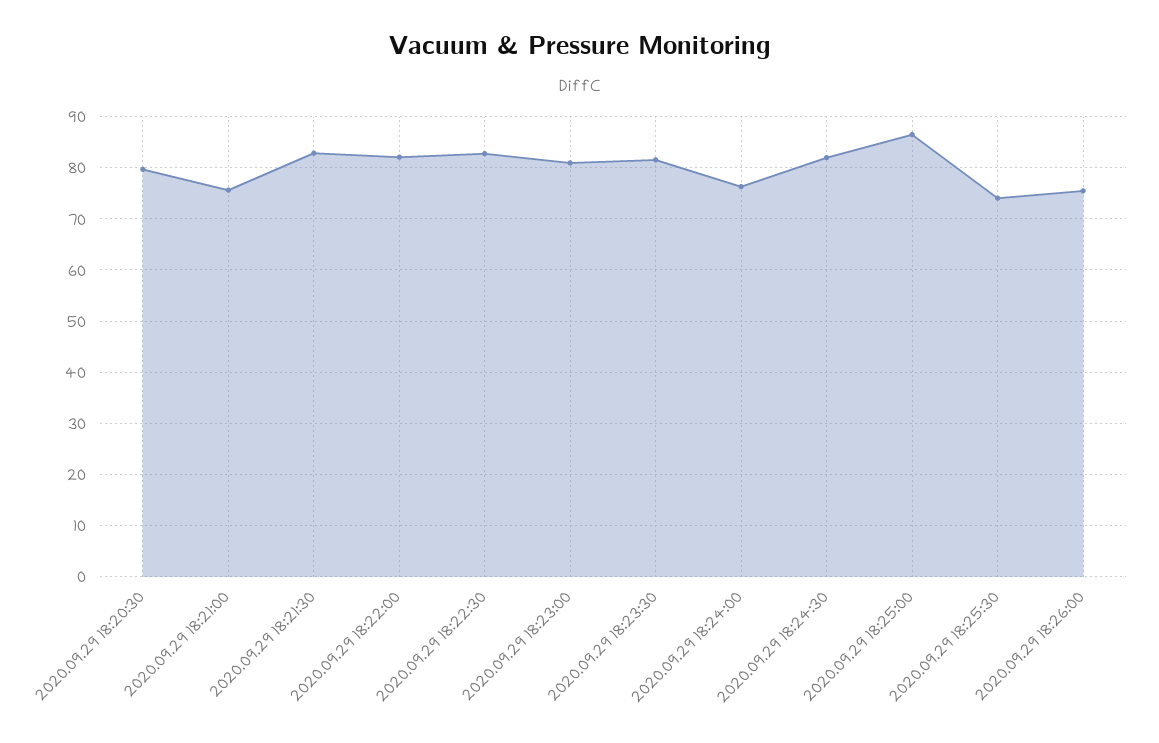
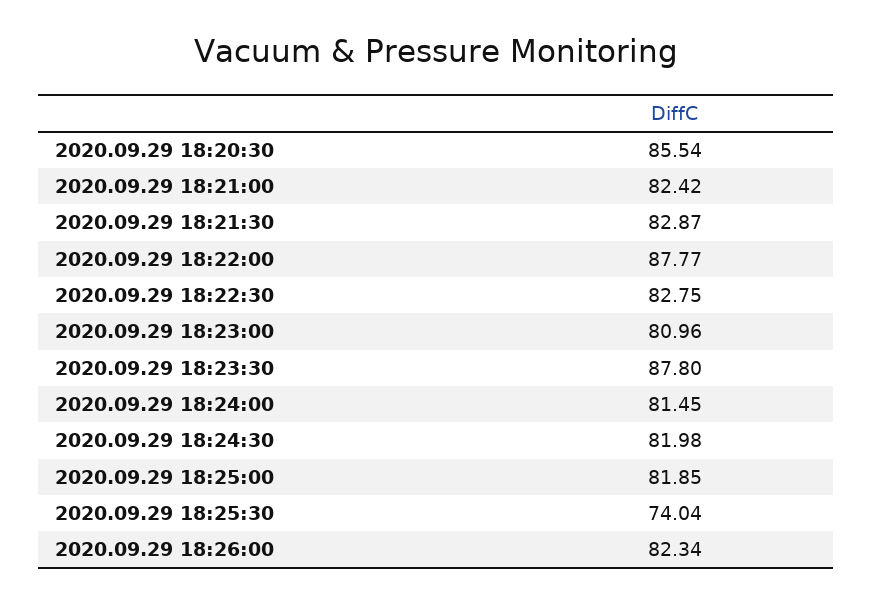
  {
-   "2020.09.29 18:20:30": 80,
+   "2020.09.29 18:20:30": 85.54,
-   "2020.09.29 18:21:00": 76,
+   "2020.09.29 18:21:00": 82.42,
    "2020.09.29 18:21:30": 82.87,
-   "2020.09.29 18:22:00": 82,
+   "2020.09.29 18:22:00": 87.77,
    "2020.09.29 18:22:30": 82.75,
    "2020.09.29 18:23:00": 80.96,
-   "2020.09.29 18:23:30": 82,
+   "2020.09.29 18:23:30": 87.8,
-   "2020.09.29 18:24:00": 76,
+   "2020.09.29 18:24:00": 81.45,
    "2020.09.29 18:24:30": 81.98,
-   "2020.09.29 18:25:00": 86,
+   "2020.09.29 18:25:00": 81.85,
    "2020.09.29 18:25:30": 74.04,
-   "2020.09.29 18:26:00": 76
+   "2020.09.29 18:26:00": 82.34
  }

